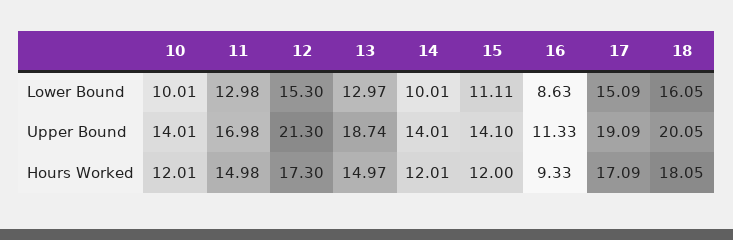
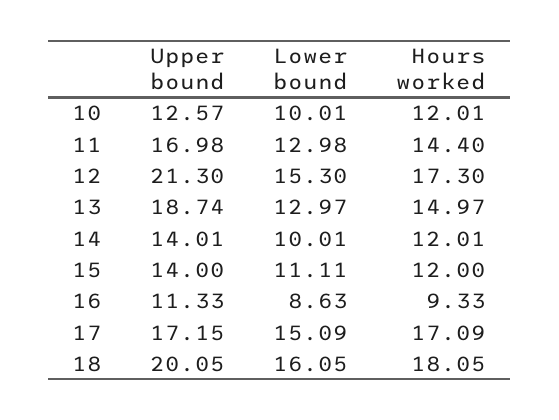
  {
    "10": {
      "Lower Bound": 10.01,
-     "Upper Bound": 14.01,
+     "Upper Bound": 12.57,
      "Hours Worked": 12.01
    },
    "11": {
      "Lower Bound": 12.98,
      "Upper Bound": 16.98,
-     "Hours Worked": 14.98
+     "Hours Worked": 14.4
    },
    "12": {
      "Lower Bound": 15.3,
      "Upper Bound": 21.3,
      "Hours Worked": 17.3
    },
    "13": {
      "Lower Bound": 12.97,
      "Upper Bound": 18.74,
      "Hours Worked": 14.97
    },
    "14": {
      "Lower Bound": 10.01,
      "Upper Bound": 14.01,
      "Hours Worked": 12.01
    },
    "15": {
      "Lower Bound": 11.11,
-     "Upper Bound": 14.1,
+     "Upper Bound": 14,
      "Hours Worked": 12
    },
    "16": {
      "Lower Bound": 8.63,
      "Upper Bound": 11.33,
      "Hours Worked": 9.33
    },
    "17": {
      "Lower Bound": 15.09,
-     "Upper Bound": 19.09,
+     "Upper Bound": 17.15,
      "Hours Worked": 17.09
    },
    "18": {
      "Lower Bound": 16.05,
      "Upper Bound": 20.05,
      "Hours Worked": 18.05
    }
  }

